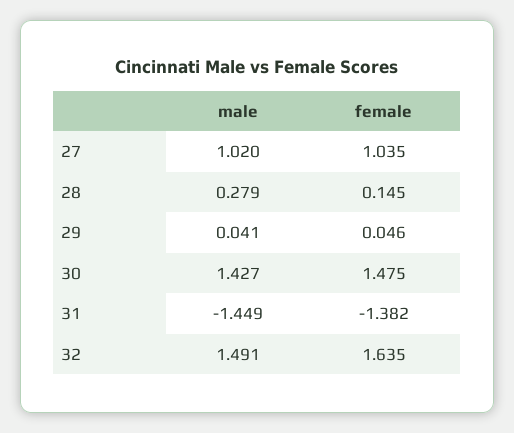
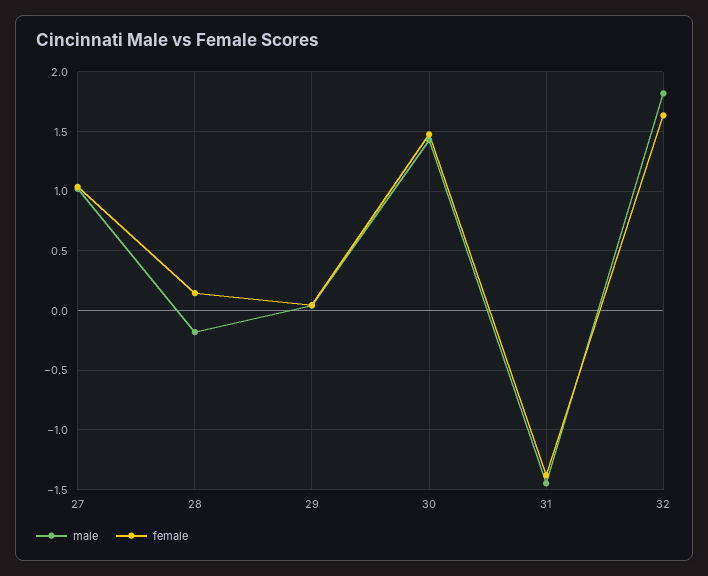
  {
    "male": {
      "27": 1.02,
-     "28": 0.279,
+     "28": -0.2,
      "29": 0.041,
      "30": 1.427,
      "31": -1.449,
-     "32": 1.491
+     "32": 1.8
    },
    "female": {
      "27": 1.035,
      "28": 0.145,
      "29": 0.046,
      "30": 1.475,
      "31": -1.382,
      "32": 1.635
    }
  }

